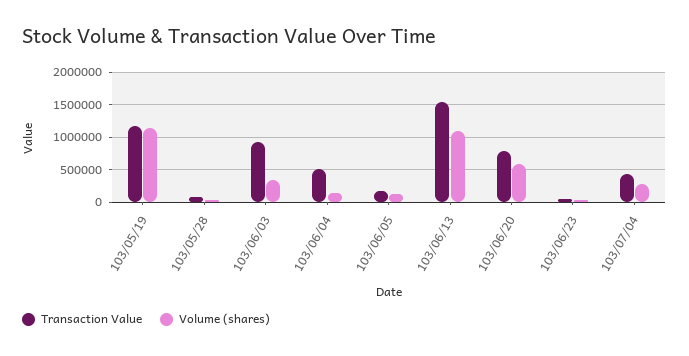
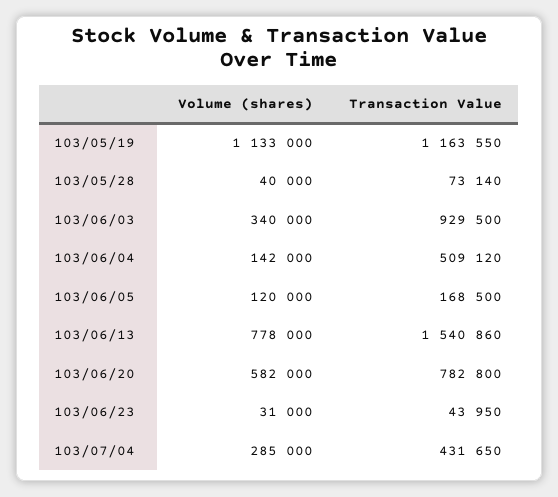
  {
    "Transaction Value": {
      "103/05/19": 1163550,
      "103/05/28": 73140,
      "103/06/03": 929500,
      "103/06/04": 509120,
      "103/06/05": 168500,
      "103/06/13": 1540860,
      "103/06/20": 782800,
      "103/06/23": 43950,
      "103/07/04": 431650
    },
    "Volume (shares)": {
      "103/05/19": 1133000,
      "103/05/28": 40000,
      "103/06/03": 340000,
      "103/06/04": 142000,
      "103/06/05": 120000,
-     "103/06/13": 1100000,
+     "103/06/13": 778000,
      "103/06/20": 582000,
      "103/06/23": 31000,
      "103/07/04": 285000
    }
  }

